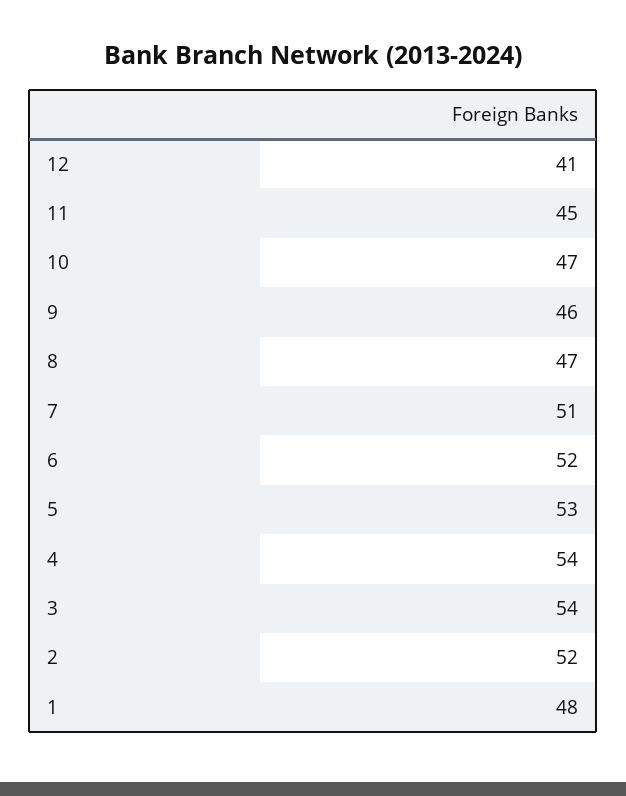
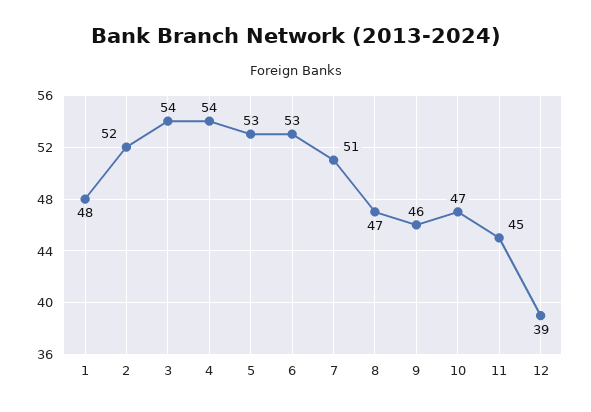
  {
-   "12": 41,
+   "12": 39,
    "11": 45,
    "10": 47,
    "9": 46,
    "8": 47,
    "7": 51,
-   "6": 52,
+   "6": 53,
    "5": 53,
    "4": 54,
    "3": 54,
    "2": 52,
    "1": 48
  }

